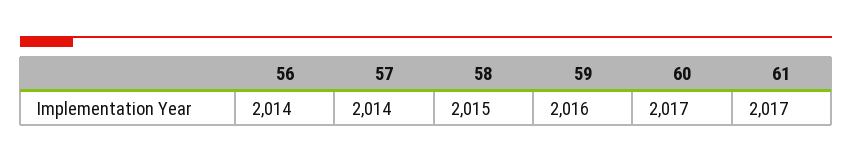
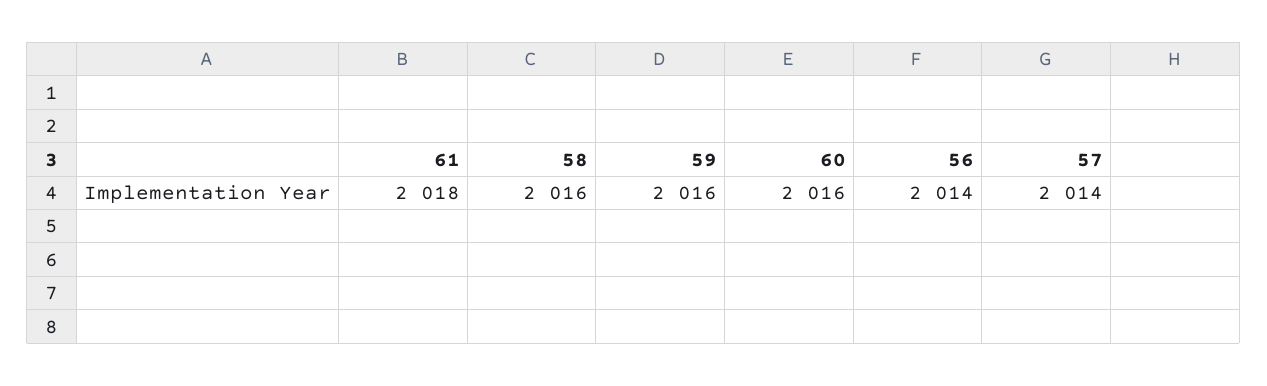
  {
    "56": 2014,
    "57": 2014,
-   "58": 2015,
+   "58": 2016,
    "59": 2016,
-   "60": 2017,
+   "60": 2016,
-   "61": 2017
+   "61": 2018
  }

